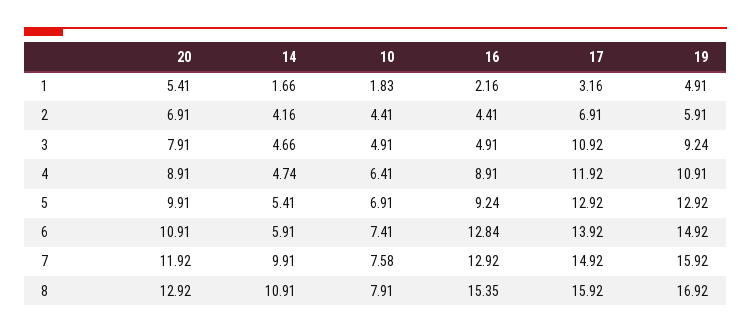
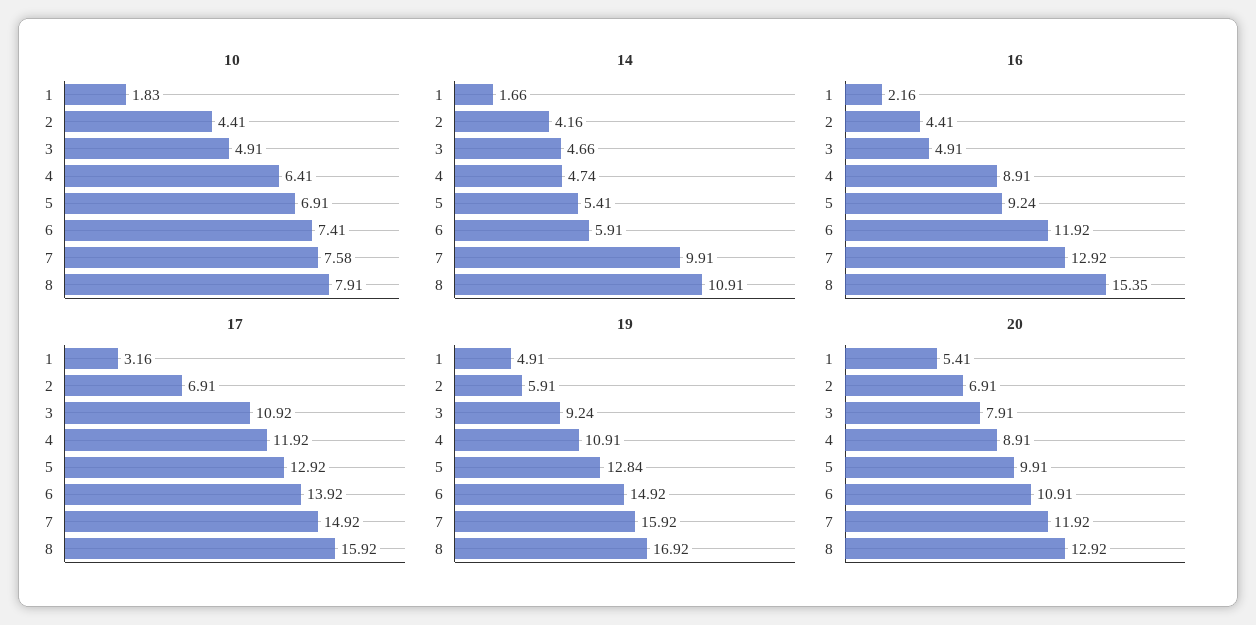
  {
    "20": {
      "1": 5.41,
      "2": 6.91,
      "3": 7.91,
      "4": 8.91,
      "5": 9.91,
      "6": 10.91,
      "7": 11.92,
      "8": 12.92
    },
    "14": {
      "1": 1.66,
      "2": 4.16,
      "3": 4.66,
      "4": 4.74,
      "5": 5.41,
      "6": 5.91,
      "7": 9.91,
      "8": 10.91
    },
    "10": {
      "1": 1.83,
      "2": 4.41,
      "3": 4.91,
      "4": 6.41,
      "5": 6.91,
      "6": 7.41,
      "7": 7.58,
      "8": 7.91
    },
    "16": {
      "1": 2.16,
      "2": 4.41,
      "3": 4.91,
      "4": 8.91,
      "5": 9.24,
-     "6": 12.84,
+     "6": 11.92,
      "7": 12.92,
      "8": 15.35
    },
    "17": {
      "1": 3.16,
      "2": 6.91,
      "3": 10.92,
      "4": 11.92,
      "5": 12.92,
      "6": 13.92,
      "7": 14.92,
      "8": 15.92
    },
    "19": {
      "1": 4.91,
      "2": 5.91,
      "3": 9.24,
      "4": 10.91,
-     "5": 12.92,
+     "5": 12.84,
      "6": 14.92,
      "7": 15.92,
      "8": 16.92
    }
  }

